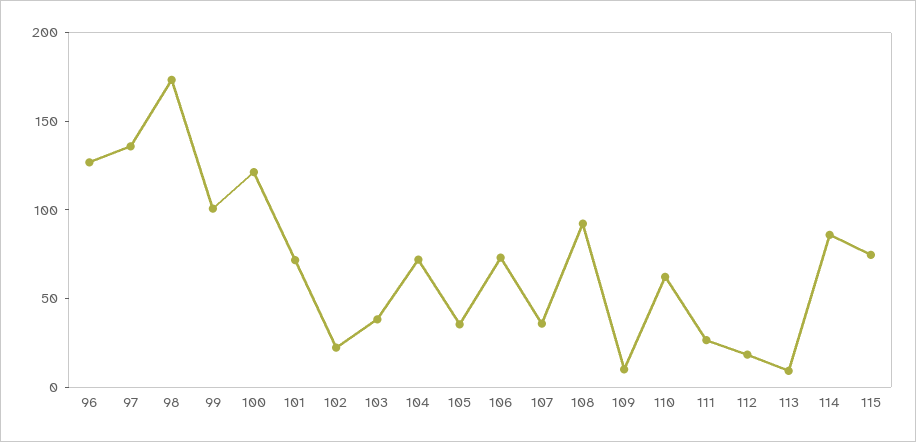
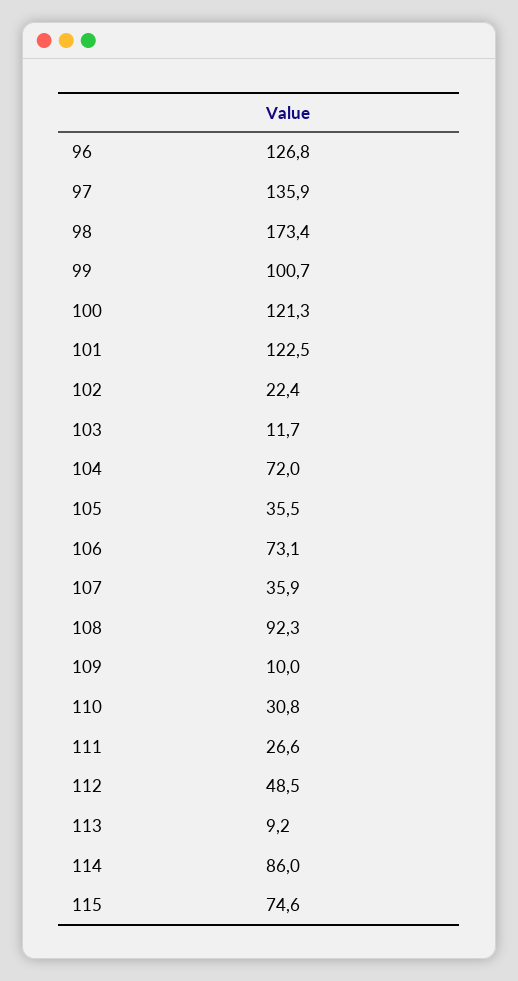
  {
    "96": 126.8,
    "97": 135.9,
    "98": 173.4,
    "99": 100.7,
    "100": 121.3,
-   "101": 70,
+   "101": 122.5,
    "102": 22.4,
-   "103": 40,
+   "103": 11.7,
    "104": 72,
    "105": 35.5,
    "106": 73.1,
    "107": 35.9,
    "108": 92.3,
    "109": 10,
-   "110": 60,
+   "110": 30.8,
    "111": 26.6,
-   "112": 20,
+   "112": 48.5,
    "113": 9.2,
    "114": 86,
    "115": 74.6
  }

